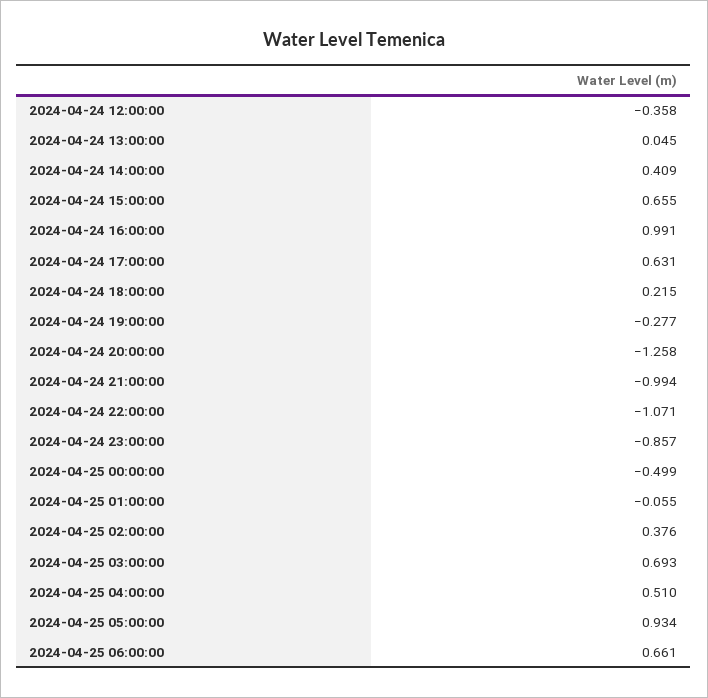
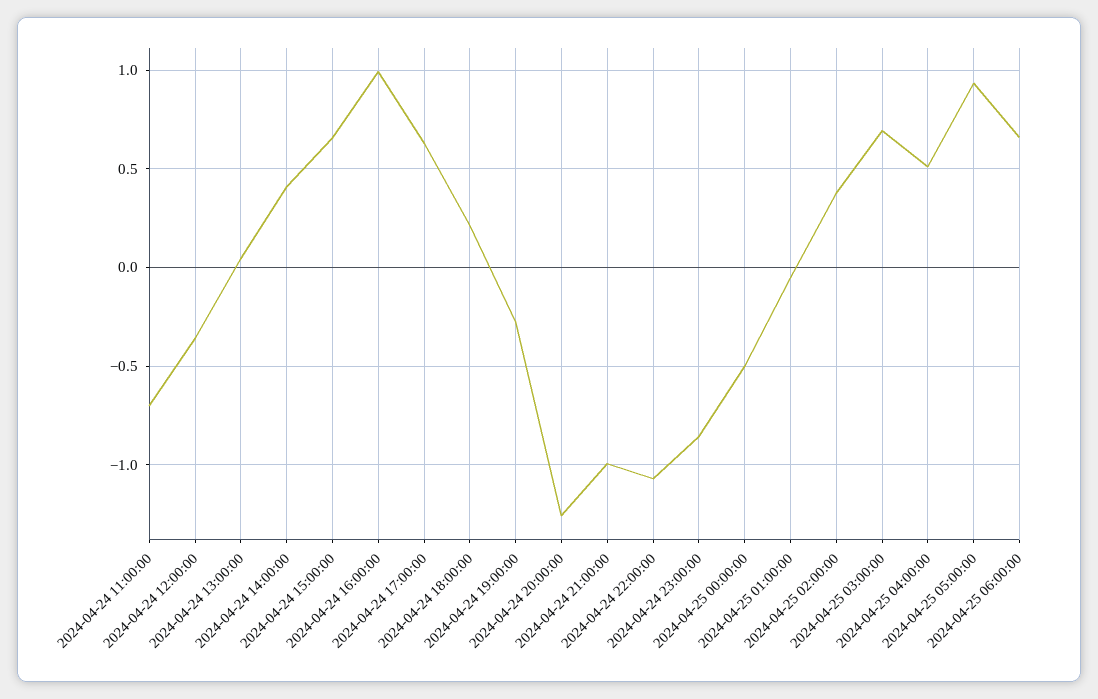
  {
    "2024-04-24 12:00:00": -0.358,
    "2024-04-24 13:00:00": 0.045,
    "2024-04-24 14:00:00": 0.409,
    "2024-04-24 15:00:00": 0.655,
    "2024-04-24 16:00:00": 0.991,
    "2024-04-24 17:00:00": 0.631,
    "2024-04-24 18:00:00": 0.215,
    "2024-04-24 19:00:00": -0.277,
    "2024-04-24 20:00:00": -1.258,
    "2024-04-24 21:00:00": -0.994,
    "2024-04-24 22:00:00": -1.071,
    "2024-04-24 23:00:00": -0.857,
    "2024-04-25 00:00:00": -0.499,
    "2024-04-25 01:00:00": -0.055,
    "2024-04-25 02:00:00": 0.376,
    "2024-04-25 03:00:00": 0.693,
    "2024-04-25 04:00:00": 0.51,
    "2024-04-25 05:00:00": 0.934,
-   "2024-04-25 06:00:00": 0.661
+   "2024-04-25 06:00:00": 0.661,
+   "2024-04-24 11:00:00": -0.7
  }

